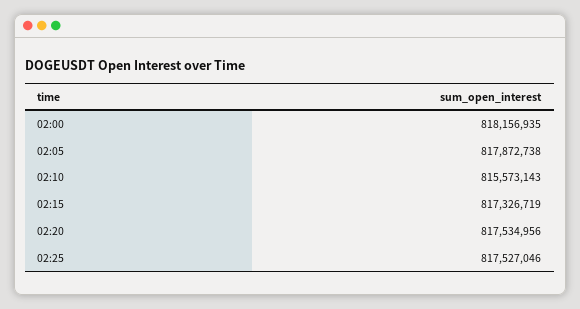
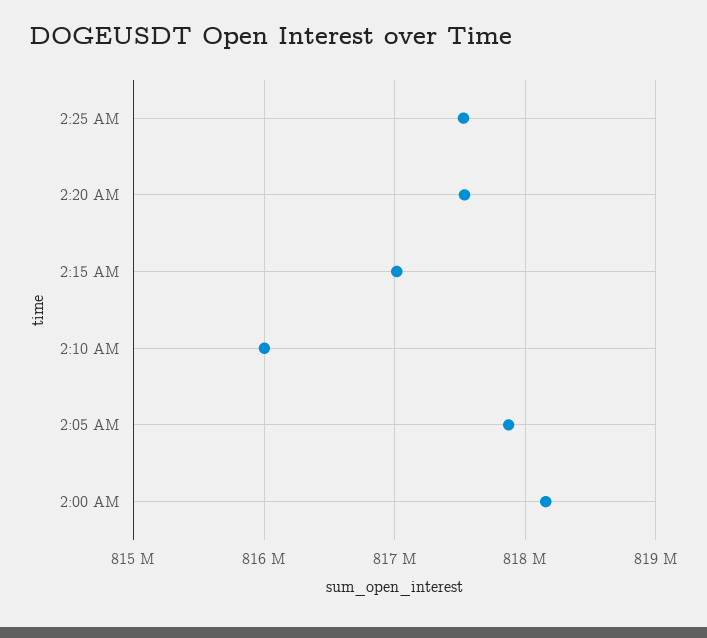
  {
    "02:00": 818156935,
    "02:05": 817872738,
-   "02:10": 815573143,
+   "02:10": 816000000,
-   "02:15": 817326719,
+   "02:15": 817000000,
    "02:20": 817534956,
    "02:25": 817527046
  }

